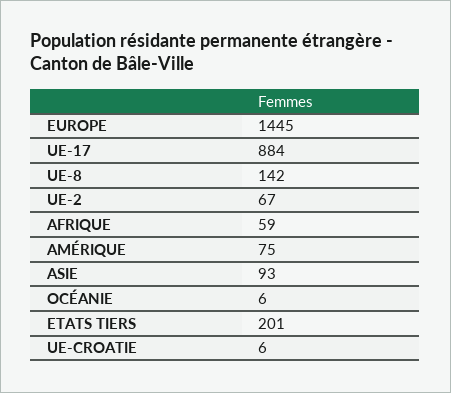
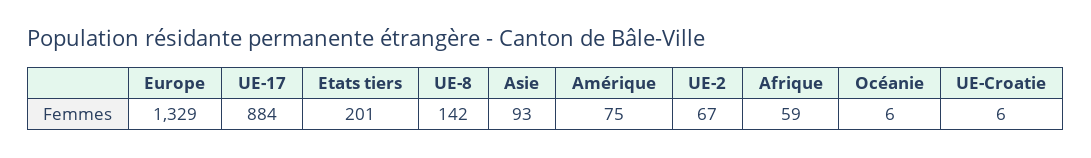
  {
-   "EUROPE": 1445,
+   "EUROPE": 1329,
    "UE-17": 884,
    "UE-8": 142,
    "UE-2": 67,
    "AFRIQUE": 59,
    "AMÉRIQUE": 75,
    "ASIE": 93,
    "OCÉANIE": 6,
    "ETATS TIERS": 201,
    "UE-CROATIE": 6
  }

